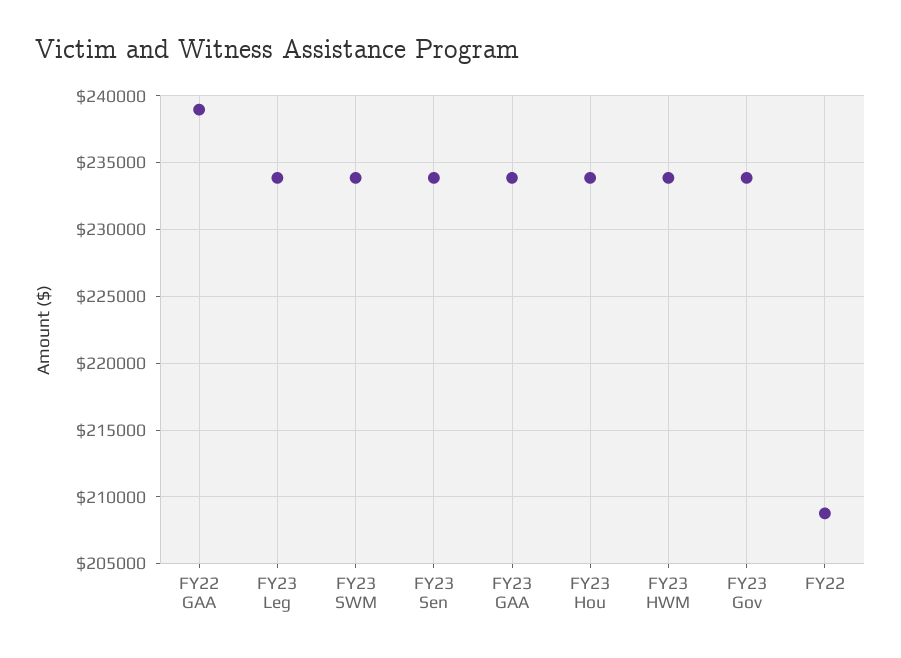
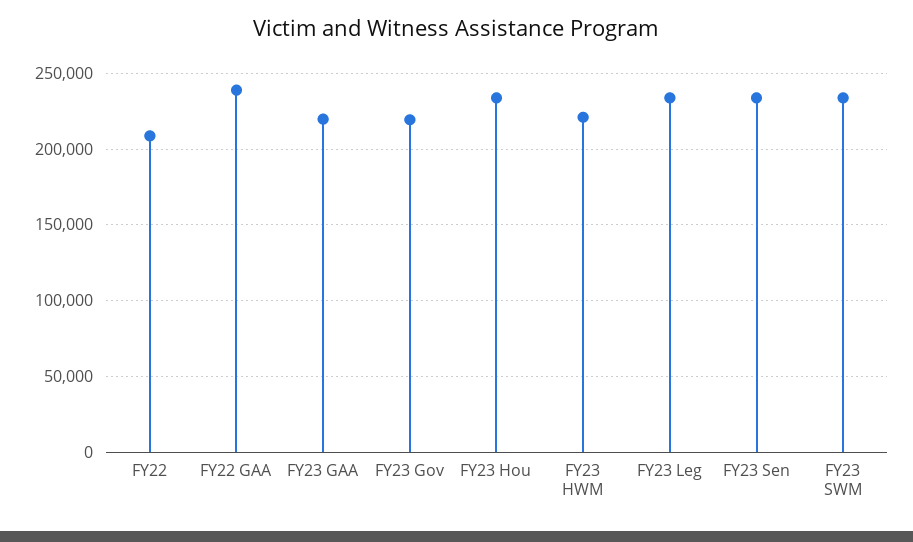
  {
    "FY22 GAA": 239000,
    "FY23 Leg": 234000,
    "FY23 SWM": 234000,
    "FY23 Sen": 234000,
-   "FY23 GAA": 234000,
+   "FY23 GAA": 220000,
    "FY23 Hou": 234000,
-   "FY23 HWM": 234000,
+   "FY23 HWM": 220000,
-   "FY23 Gov": 234000,
+   "FY23 Gov": 220000,
    "FY22": 209000
  }

